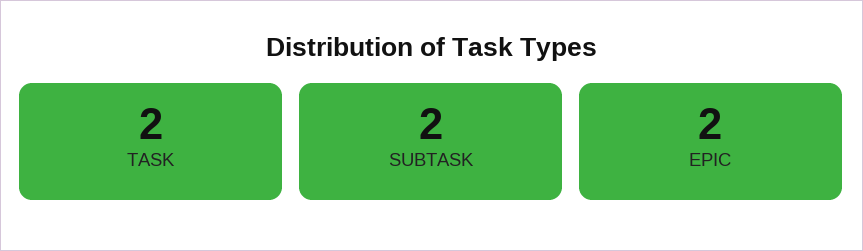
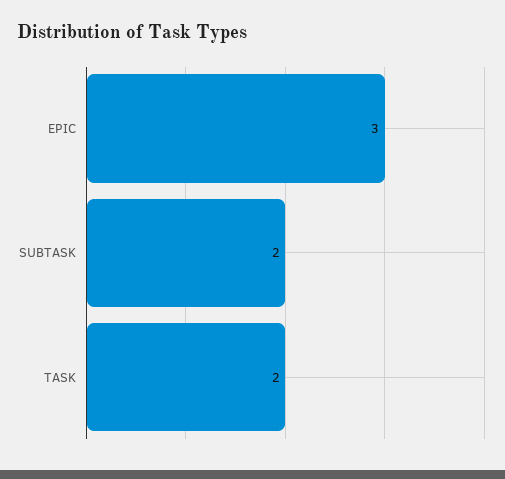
  {
    "TASK": 2,
    "SUBTASK": 2,
-   "EPIC": 2
+   "EPIC": 3
  }

